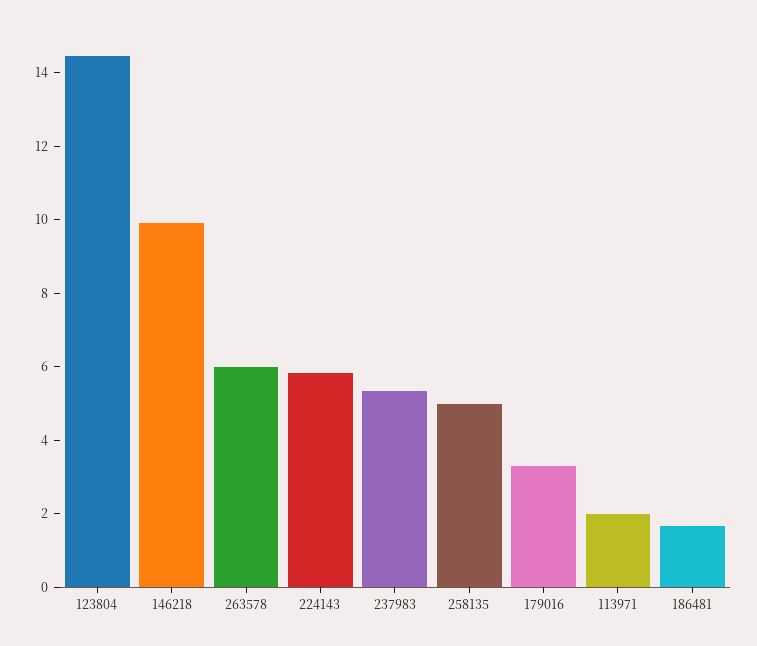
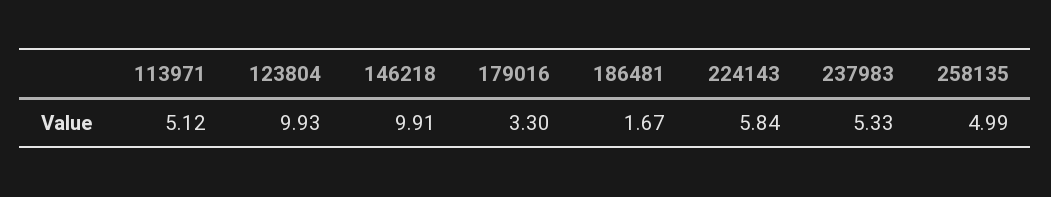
  {
-   "123804": 14.5,
+   "123804": 9.93,
    "146218": 9.91,
-   "263578": 6,
    "224143": 5.84,
    "237983": 5.33,
    "258135": 4.99,
    "179016": 3.3,
-   "113971": 2,
+   "113971": 5.12,
    "186481": 1.67
  }

